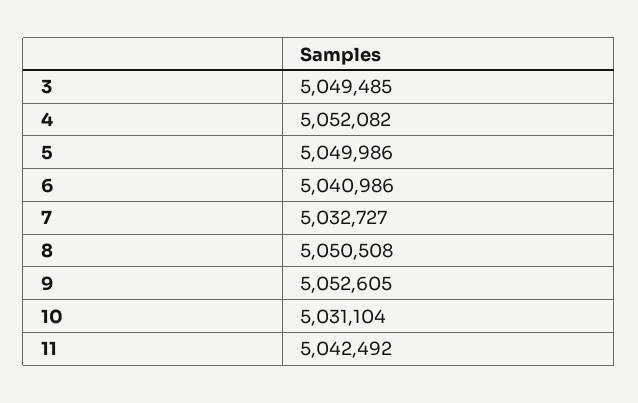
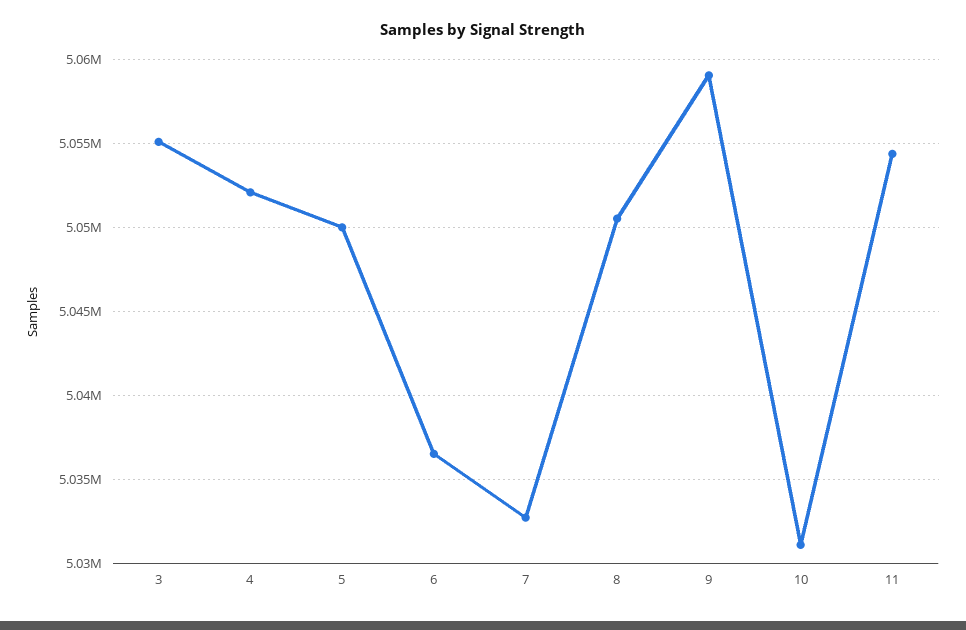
  {
-   "3": 5049485,
+   "3": 5055000,
    "4": 5052082,
    "5": 5049986,
-   "6": 5040986,
+   "6": 5036500,
    "7": 5032727,
    "8": 5050508,
-   "9": 5052605,
+   "9": 5059000,
    "10": 5031104,
-   "11": 5042492
+   "11": 5054500
  }

